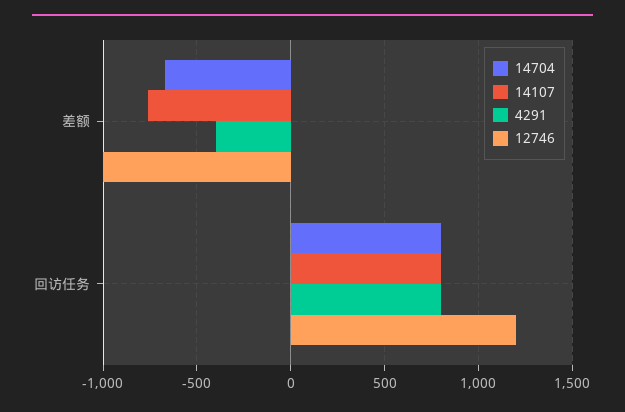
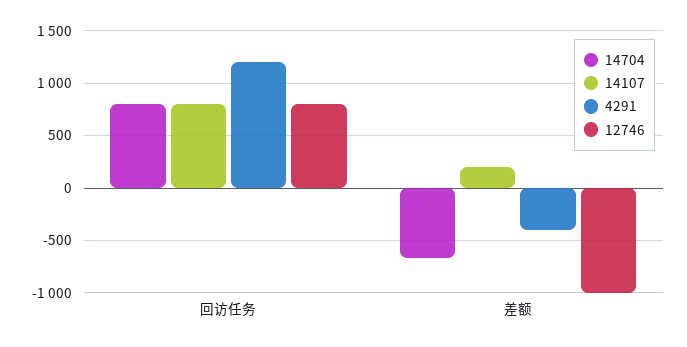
  {
    "14704": {
      "差额": -650,
      "回访任务": 800
    },
    "14107": {
-     "差额": -750,
+     "差额": 200,
      "回访任务": 800
    },
    "4291": {
      "差额": -400,
-     "回访任务": 800
+     "回访任务": 1200
    },
    "12746": {
      "差额": -1000,
-     "回访任务": 1200
+     "回访任务": 800
    }
  }

